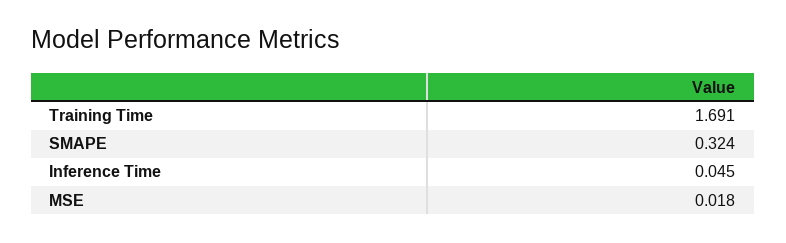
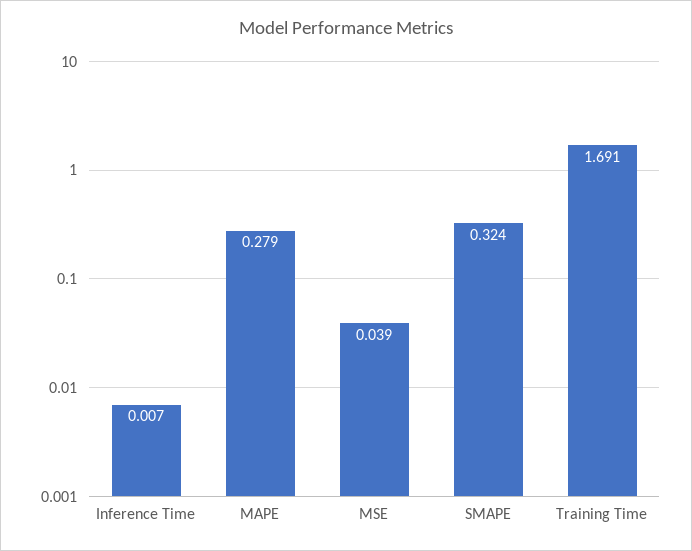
  {
    "Training Time": 1.691,
    "SMAPE": 0.324,
-   "Inference Time": 0.045,
+   "Inference Time": 0.007,
-   "MSE": 0.018
+   "MSE": 0.039,
+   "MAPE": 0.279
  }

